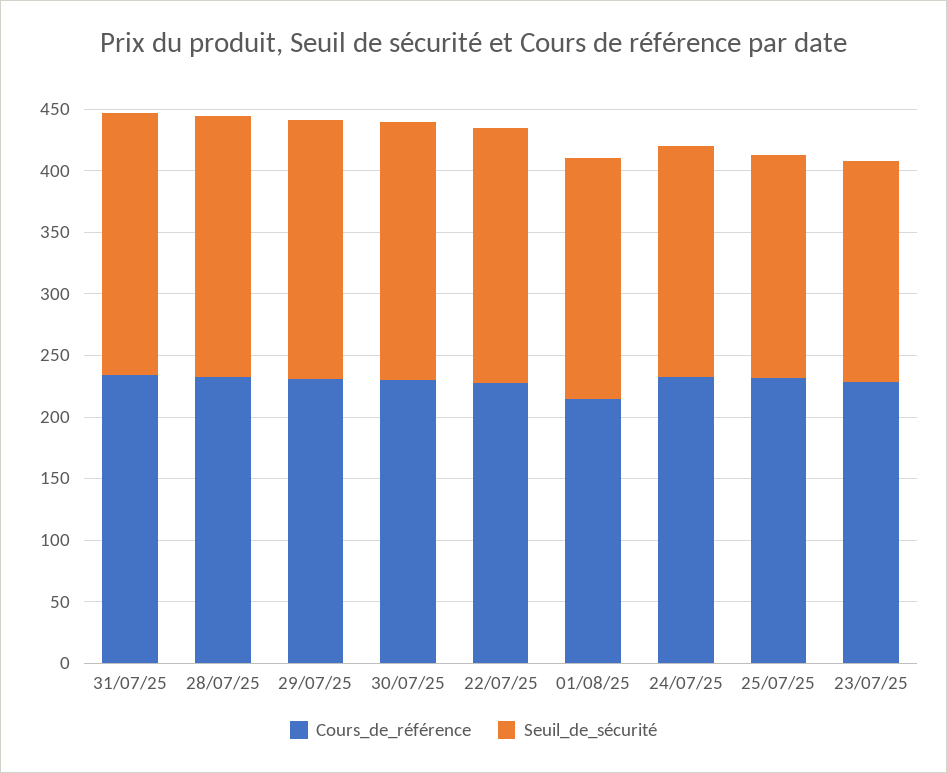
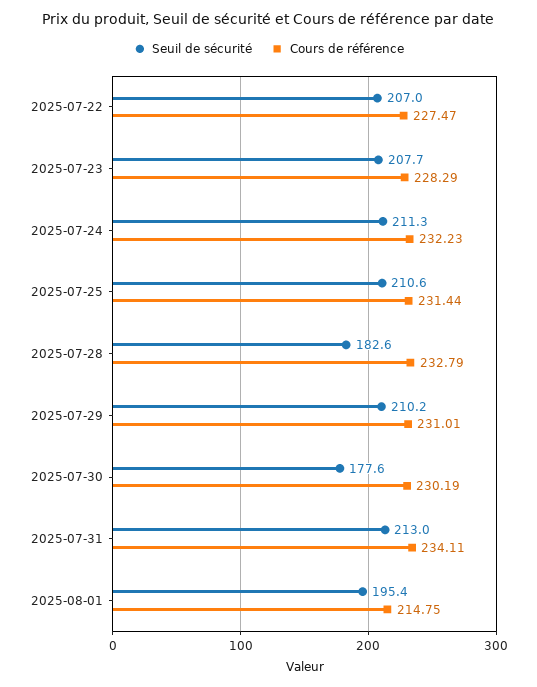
  {
    "Cours_de_référence": {
      "31/07/25": 234.11,
      "28/07/25": 232.79,
      "29/07/25": 231.01,
      "30/07/25": 230.19,
      "22/07/25": 227.47,
      "01/08/25": 214.75,
      "24/07/25": 232.23,
      "25/07/25": 231.44,
      "23/07/25": 228.29
    },
    "Seuil_de_sécurité": {
      "31/07/25": 213,
-     "28/07/25": 210,
+     "28/07/25": 182.6,
      "29/07/25": 210.2,
-     "30/07/25": 210,
+     "30/07/25": 177.6,
      "22/07/25": 207,
      "01/08/25": 195.4,
-     "24/07/25": 190,
+     "24/07/25": 211.3,
-     "25/07/25": 180,
+     "25/07/25": 210.6,
-     "23/07/25": 180
+     "23/07/25": 207.7
    }
  }

